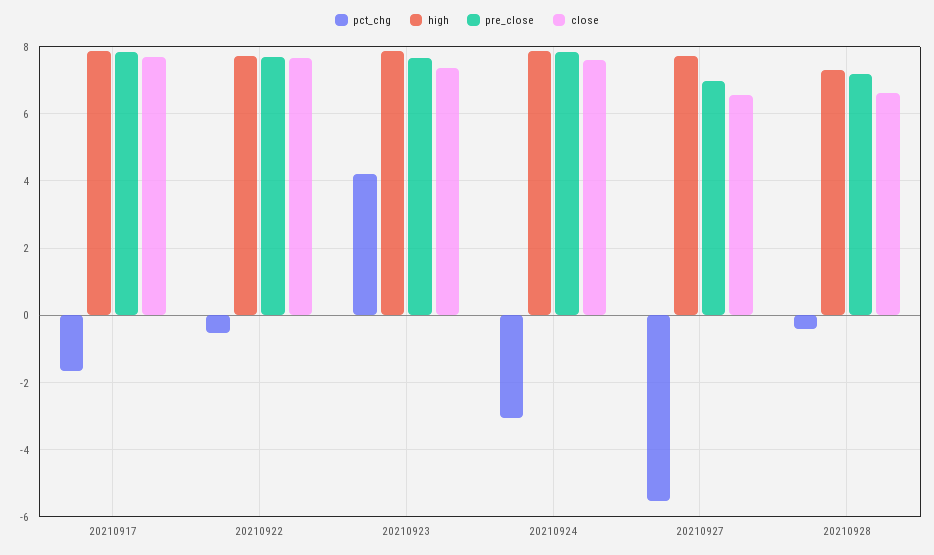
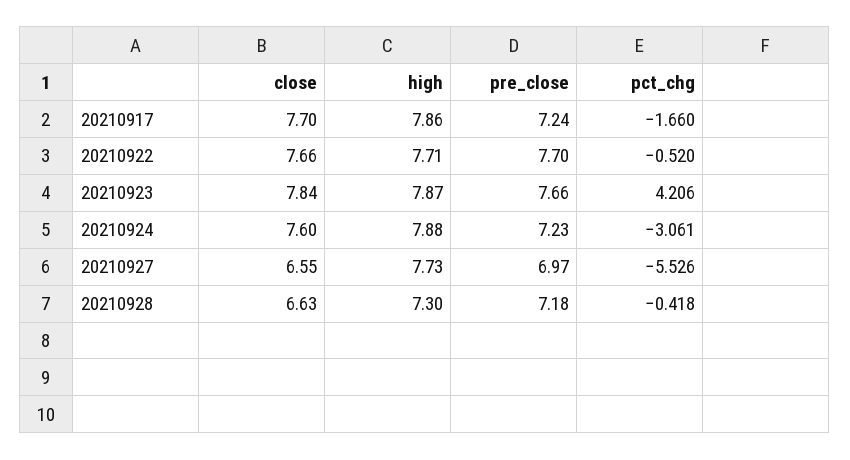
  {
    "pct_chg": {
      "20210917": -1.66,
      "20210922": -0.52,
      "20210923": 4.206,
      "20210924": -3.061,
      "20210927": -5.526,
      "20210928": -0.418
    },
    "high": {
      "20210917": 7.86,
      "20210922": 7.71,
      "20210923": 7.87,
      "20210924": 7.88,
      "20210927": 7.73,
      "20210928": 7.3
    },
    "pre_close": {
-     "20210917": 7.8,
+     "20210917": 7.24,
      "20210922": 7.7,
      "20210923": 7.66,
-     "20210924": 7.8,
+     "20210924": 7.23,
      "20210927": 6.97,
      "20210928": 7.18
    },
    "close": {
      "20210917": 7.7,
      "20210922": 7.66,
-     "20210923": 7.4,
+     "20210923": 7.84,
      "20210924": 7.6,
      "20210927": 6.55,
      "20210928": 6.63
    }
  }

